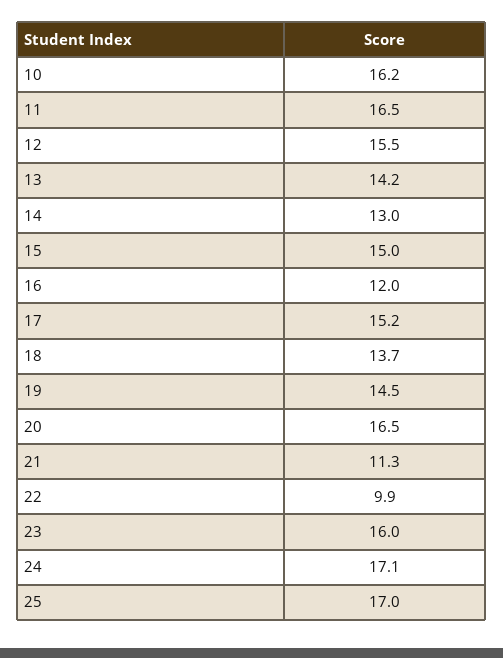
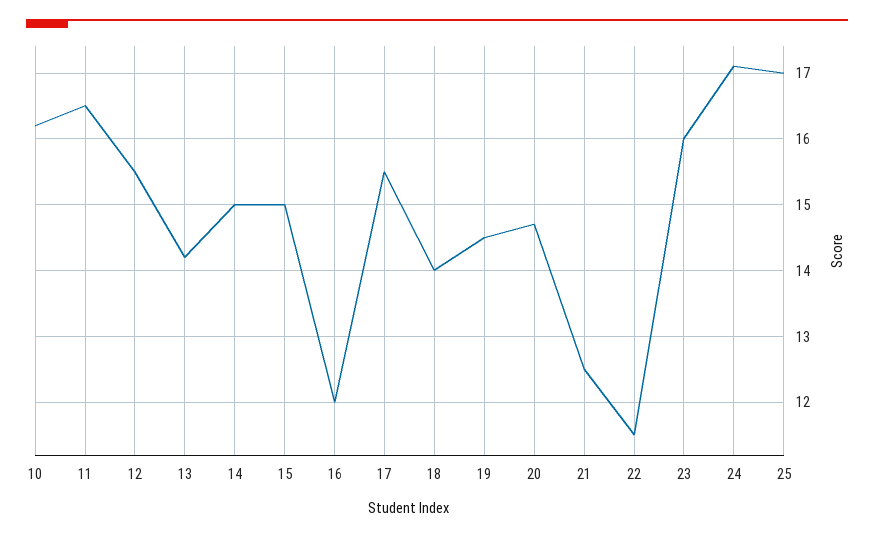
  {
    "10": 16.2,
    "11": 16.5,
    "12": 15.5,
    "13": 14.2,
-   "14": 13,
+   "14": 15,
    "15": 15,
    "16": 12,
-   "17": 15.2,
+   "17": 15.5,
-   "18": 13.7,
+   "18": 14,
    "19": 14.5,
-   "20": 16.5,
+   "20": 14.7,
-   "21": 11.3,
+   "21": 12.5,
-   "22": 9.9,
+   "22": 11.5,
    "23": 16,
    "24": 17.1,
    "25": 17
  }

